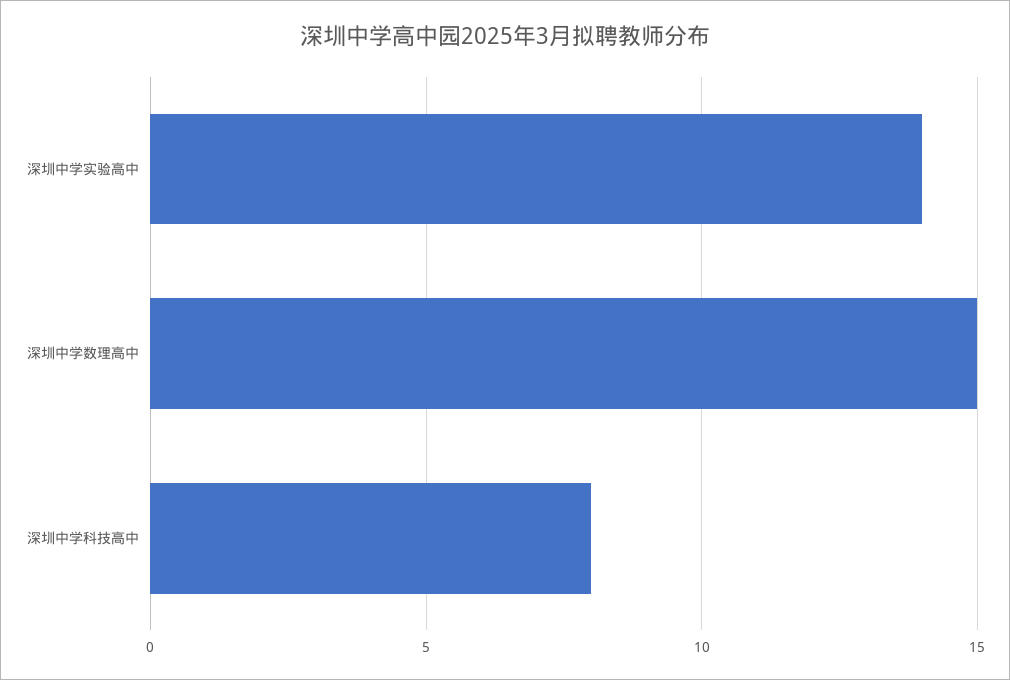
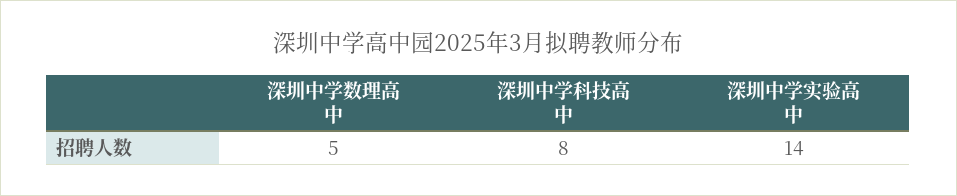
  {
    "深圳中学实验高中": 14,
-   "深圳中学数理高中": 15,
+   "深圳中学数理高中": 5,
    "深圳中学科技高中": 8
  }

